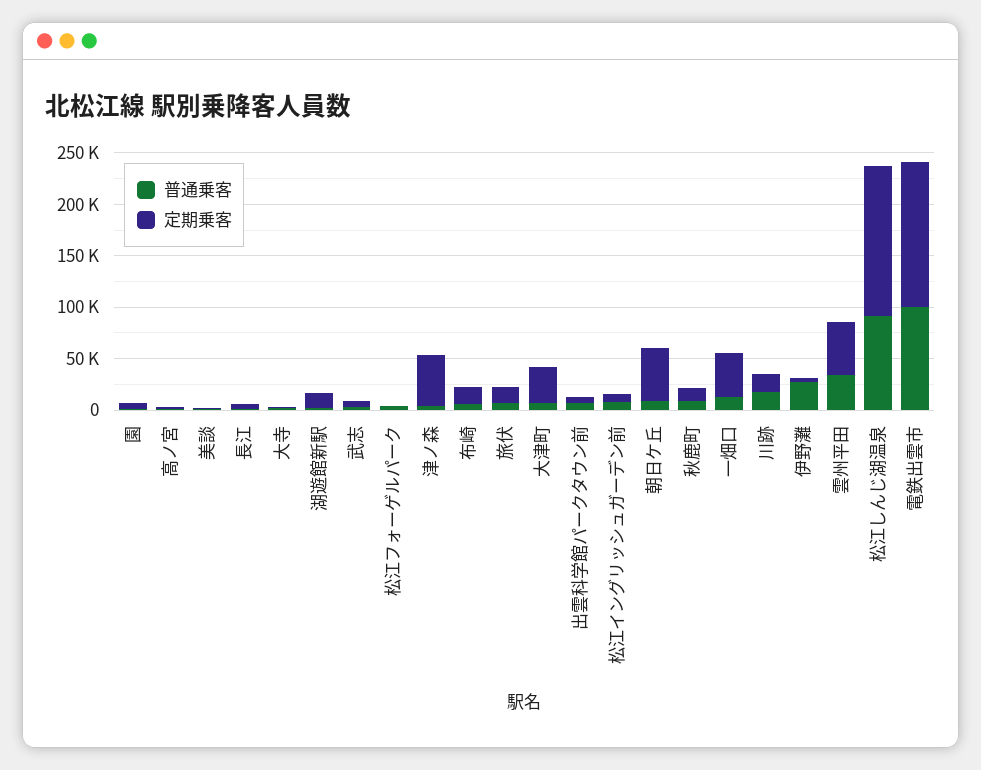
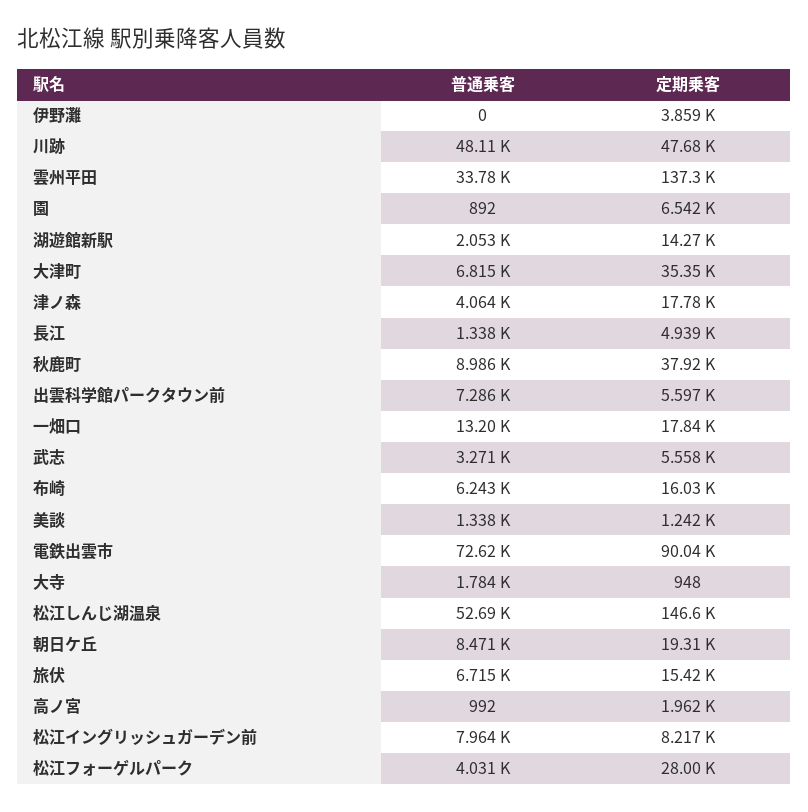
  {
    "普通乗客": {
      "園": 892,
      "高ノ宮": 992,
      "美談": 1338,
      "長江": 1338,
      "大寺": 1784,
      "湖遊館新駅": 2053,
      "武志": 3271,
      "松江フォーゲルパーク": 4031,
      "津ノ森": 4064,
      "布崎": 6243,
      "旅伏": 6715,
      "大津町": 6815,
      "出雲科学館パークタウン前": 7286,
      "松江イングリッシュガーデン前": 7964,
      "朝日ケ丘": 8471,
      "秋鹿町": 8986,
      "一畑口": 13200,
-     "川跡": 20000,
+     "川跡": 48110,
-     "伊野灘": 30000,
+     "伊野灘": 0,
      "雲州平田": 33780,
-     "松江しんじ湖温泉": 90000,
+     "松江しんじ湖温泉": 52690,
-     "電鉄出雲市": 100000
+     "電鉄出雲市": 72620
    },
    "定期乗客": {
      "園": 6542,
      "高ノ宮": 1962,
      "美談": 1242,
      "長江": 4939,
      "大寺": 948,
      "湖遊館新駅": 14270,
      "武志": 5558,
-     "松江フォーゲルパーク": 0,
+     "松江フォーゲルパーク": 28000,
-     "津ノ森": 50000,
+     "津ノ森": 17780,
      "布崎": 16030,
      "旅伏": 15420,
      "大津町": 35350,
      "出雲科学館パークタウン前": 5597,
      "松江イングリッシュガーデン前": 8217,
-     "朝日ケ丘": 50000,
+     "朝日ケ丘": 19310,
-     "秋鹿町": 10000,
+     "秋鹿町": 37920,
-     "一畑口": 40000,
+     "一畑口": 17840,
-     "川跡": 20000,
+     "川跡": 47680,
      "伊野灘": 3859,
-     "雲州平田": 50000,
+     "雲州平田": 137300,
      "松江しんじ湖温泉": 146600,
-     "電鉄出雲市": 140000
+     "電鉄出雲市": 90040
    }
  }

